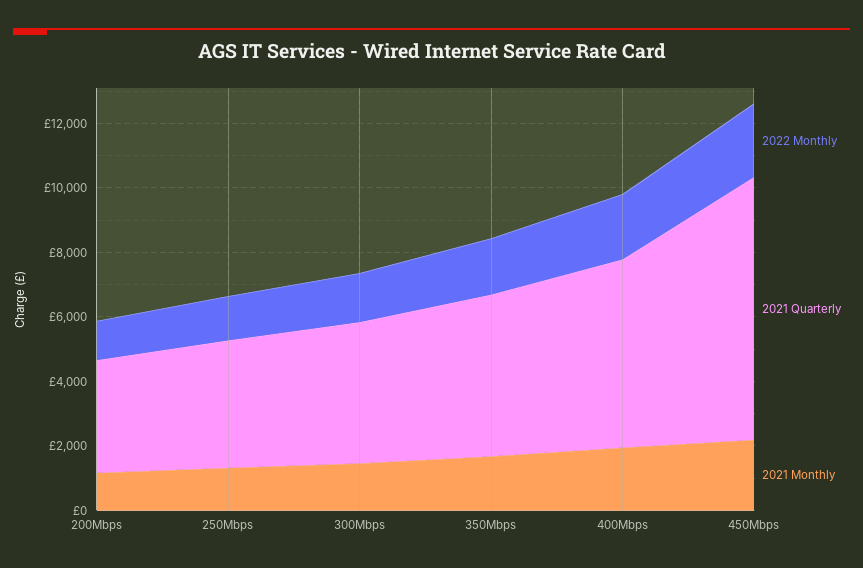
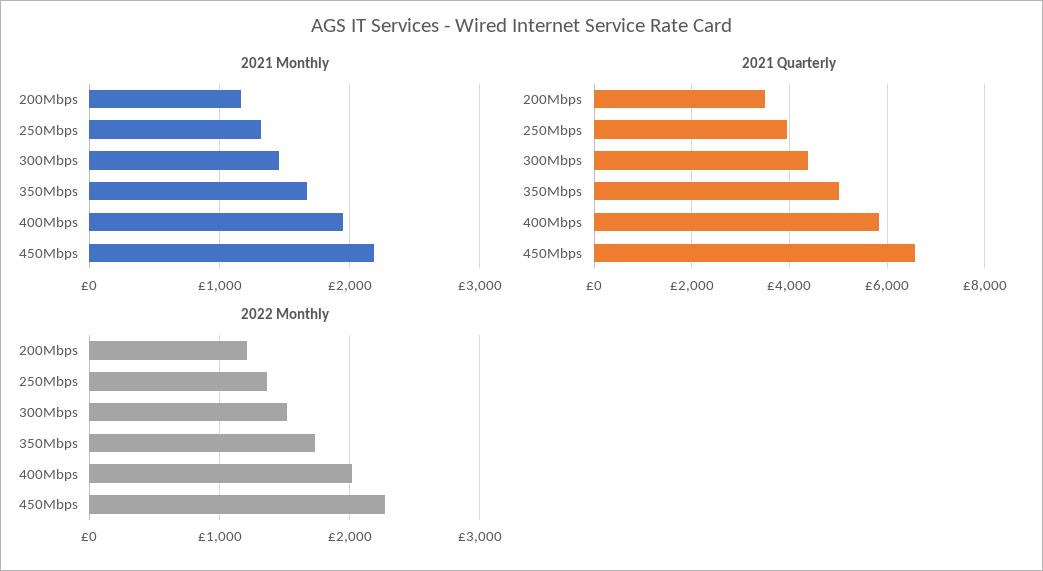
  {
    "2022 Monthly": {
      "200Mbps": 1200,
      "250Mbps": 1400,
      "300Mbps": 1500,
      "350Mbps": 1700,
      "400Mbps": 2000,
      "450Mbps": 2300
    },
    "2021 Quarterly": {
      "200Mbps": 3400,
      "250Mbps": 4000,
      "300Mbps": 4400,
      "350Mbps": 5000,
      "400Mbps": 5800,
-     "450Mbps": 8000
+     "450Mbps": 6600
    },
    "2021 Monthly": {
      "200Mbps": 1200,
      "250Mbps": 1300,
      "300Mbps": 1500,
      "350Mbps": 1700,
      "400Mbps": 1900,
      "450Mbps": 2200
    }
  }

